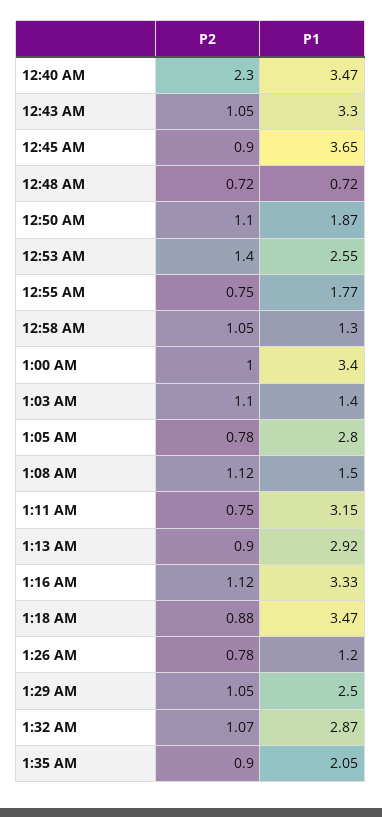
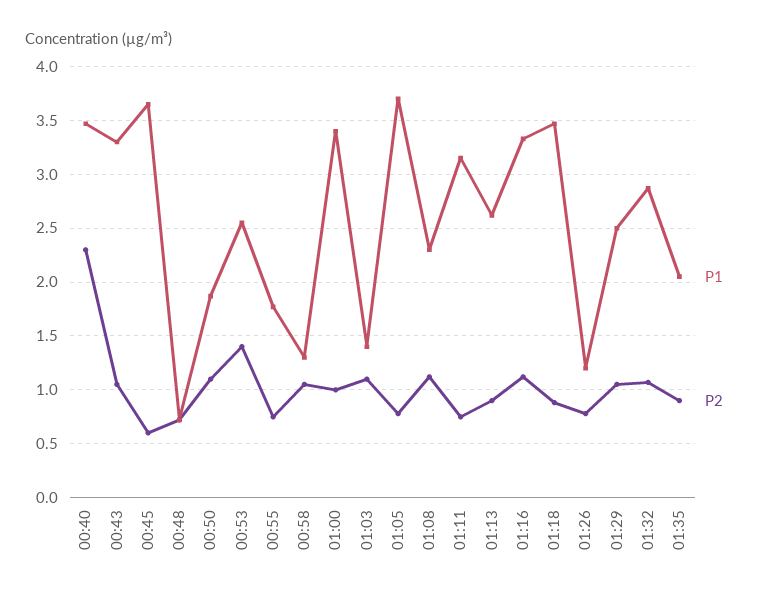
  {
    "P2": {
      "12:40 AM": 2.3,
      "12:43 AM": 1.05,
-     "12:45 AM": 0.9,
+     "12:45 AM": 0.6,
      "12:48 AM": 0.72,
      "12:50 AM": 1.1,
      "12:53 AM": 1.4,
      "12:55 AM": 0.75,
      "12:58 AM": 1.05,
      "1:00 AM": 1,
      "1:03 AM": 1.1,
      "1:05 AM": 0.78,
      "1:08 AM": 1.12,
      "1:11 AM": 0.75,
      "1:13 AM": 0.9,
      "1:16 AM": 1.12,
      "1:18 AM": 0.88,
      "1:26 AM": 0.78,
      "1:29 AM": 1.05,
      "1:32 AM": 1.07,
      "1:35 AM": 0.9
    },
    "P1": {
      "12:40 AM": 3.47,
      "12:43 AM": 3.3,
      "12:45 AM": 3.65,
      "12:48 AM": 0.72,
      "12:50 AM": 1.87,
      "12:53 AM": 2.55,
      "12:55 AM": 1.77,
      "12:58 AM": 1.3,
      "1:00 AM": 3.4,
      "1:03 AM": 1.4,
-     "1:05 AM": 2.8,
+     "1:05 AM": 3.7,
-     "1:08 AM": 1.5,
+     "1:08 AM": 2.3,
      "1:11 AM": 3.15,
-     "1:13 AM": 2.92,
+     "1:13 AM": 2.6,
      "1:16 AM": 3.33,
      "1:18 AM": 3.47,
      "1:26 AM": 1.2,
      "1:29 AM": 2.5,
      "1:32 AM": 2.87,
      "1:35 AM": 2.05
    }
  }

